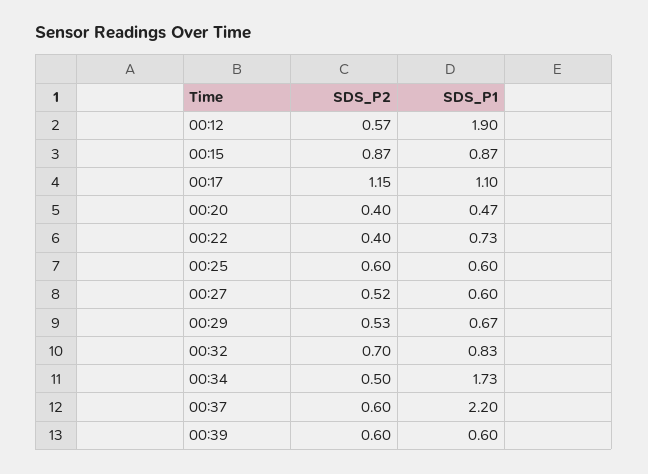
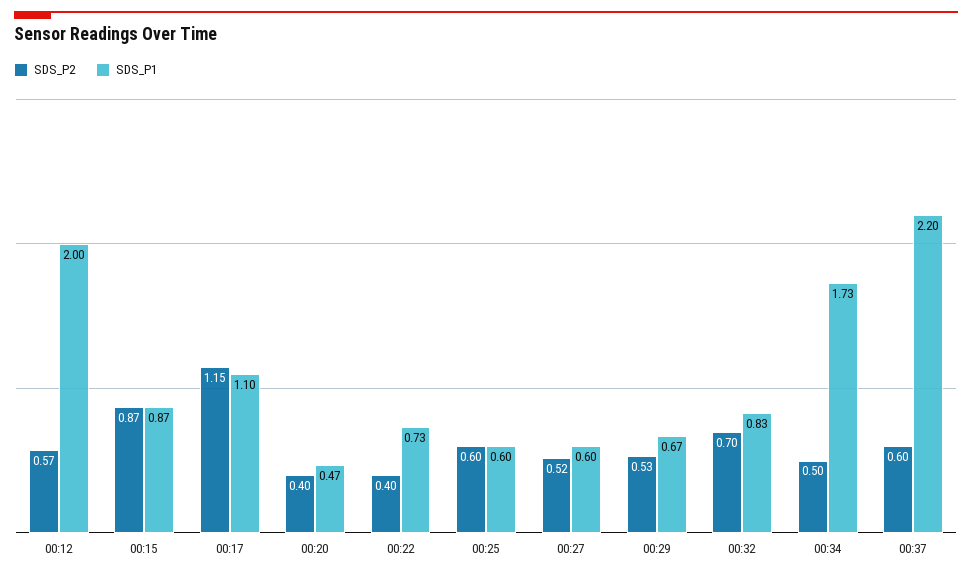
  {
    "SDS_P2": {
      "00:12": 0.57,
      "00:15": 0.87,
      "00:17": 1.15,
      "00:20": 0.4,
      "00:22": 0.4,
      "00:25": 0.6,
      "00:27": 0.52,
      "00:29": 0.53,
      "00:32": 0.7,
      "00:34": 0.5,
-     "00:37": 0.6,
+     "00:37": 0.6
-     "00:39": 0.6
    },
    "SDS_P1": {
-     "00:12": 1.9,
+     "00:12": 2,
      "00:15": 0.87,
      "00:17": 1.1,
      "00:20": 0.47,
      "00:22": 0.73,
      "00:25": 0.6,
      "00:27": 0.6,
      "00:29": 0.67,
      "00:32": 0.83,
      "00:34": 1.73,
-     "00:37": 2.2,
+     "00:37": 2.2
-     "00:39": 0.6
    }
  }

